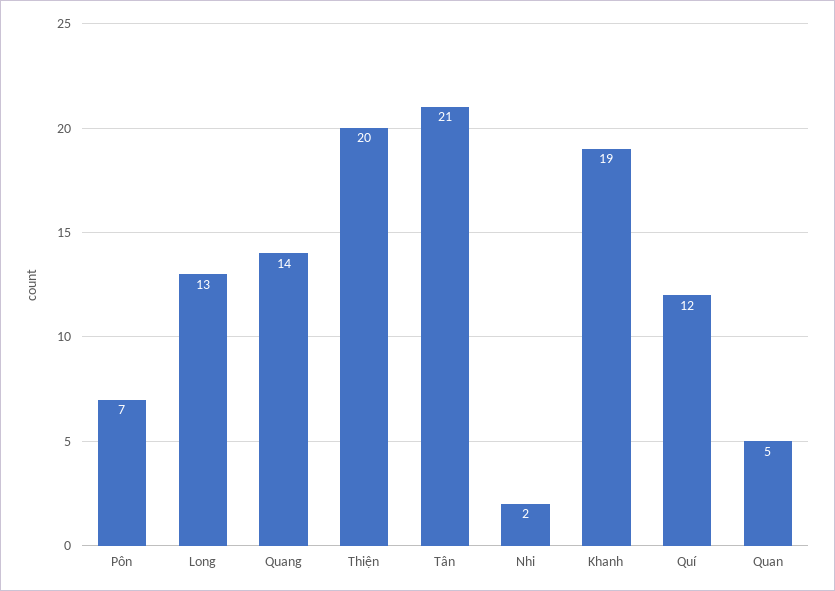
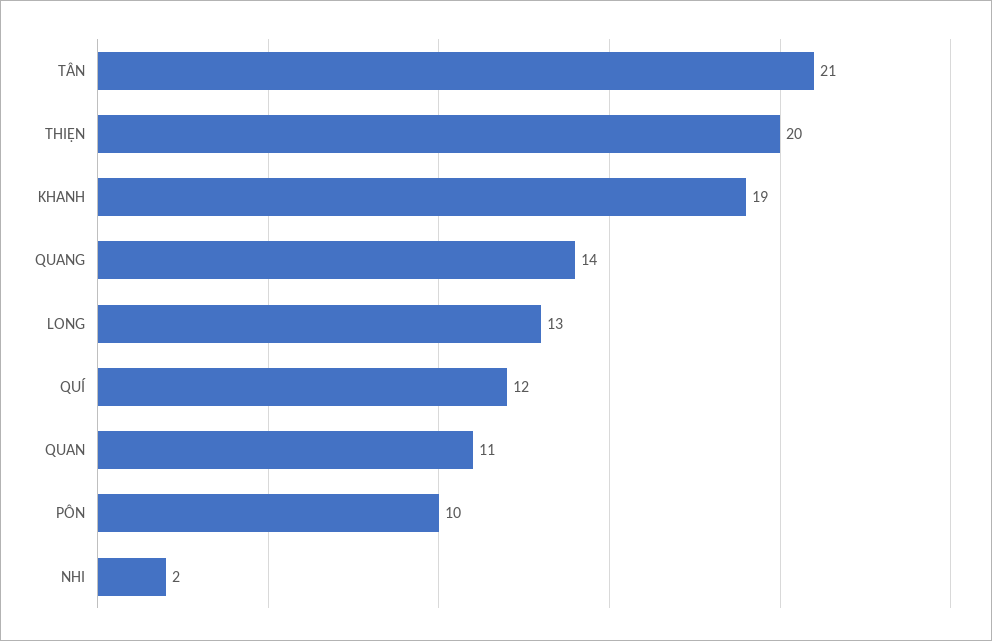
  {
-   "Pôn": 7,
+   "Pôn": 10,
    "Long": 13,
    "Quang": 14,
    "Thiện": 20,
    "Tân": 21,
    "Nhi": 2,
    "Khanh": 19,
    "Quí": 12,
-   "Quan": 5
+   "Quan": 11
  }

